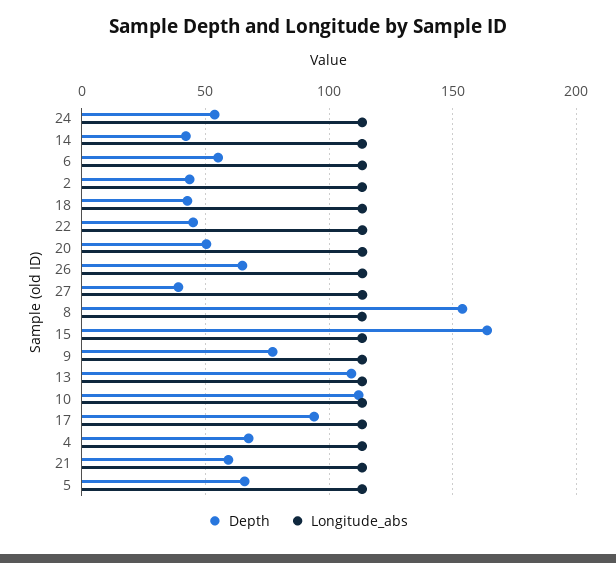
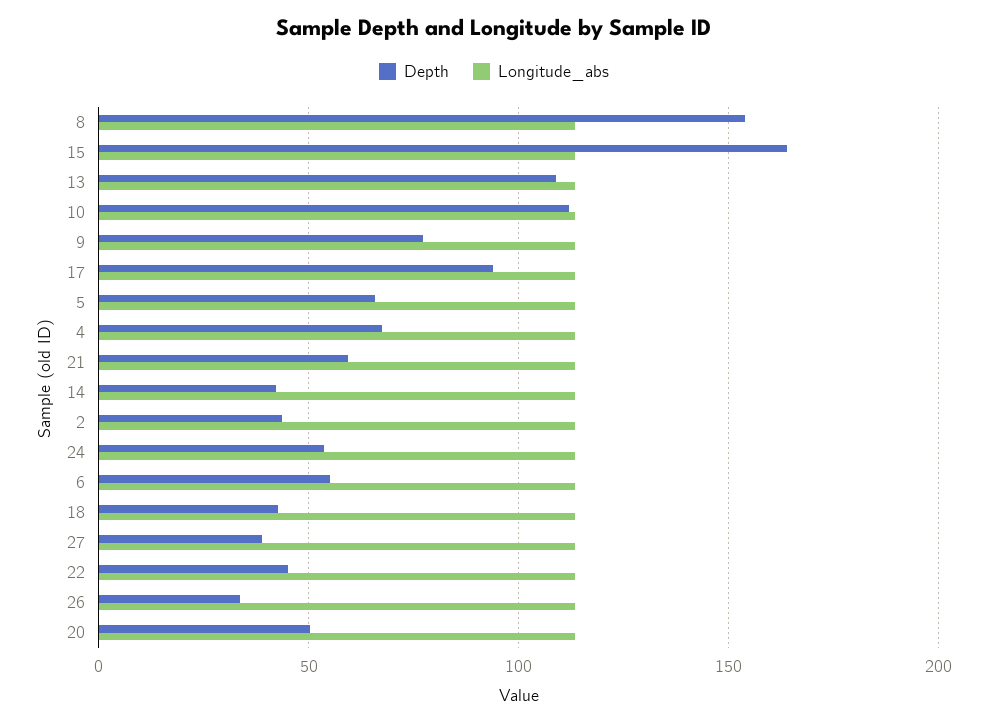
  {
    "Depth": {
      "24": 55,
      "14": 40,
      "6": 55,
      "2": 45,
      "18": 45,
      "22": 45,
      "20": 50,
-     "26": 65,
+     "26": 35,
      "27": 40,
      "8": 155,
      "15": 165,
      "9": 75,
      "13": 110,
      "10": 110,
      "17": 95,
      "4": 70,
      "21": 60,
      "5": 65
    },
    "Longitude_abs": {
      "24": 115,
      "14": 115,
      "6": 115,
      "2": 115,
      "18": 115,
      "22": 115,
      "20": 115,
      "26": 115,
      "27": 115,
      "8": 115,
      "15": 115,
      "9": 115,
      "13": 115,
      "10": 115,
      "17": 115,
      "4": 115,
      "21": 115,
      "5": 115
    }
  }

